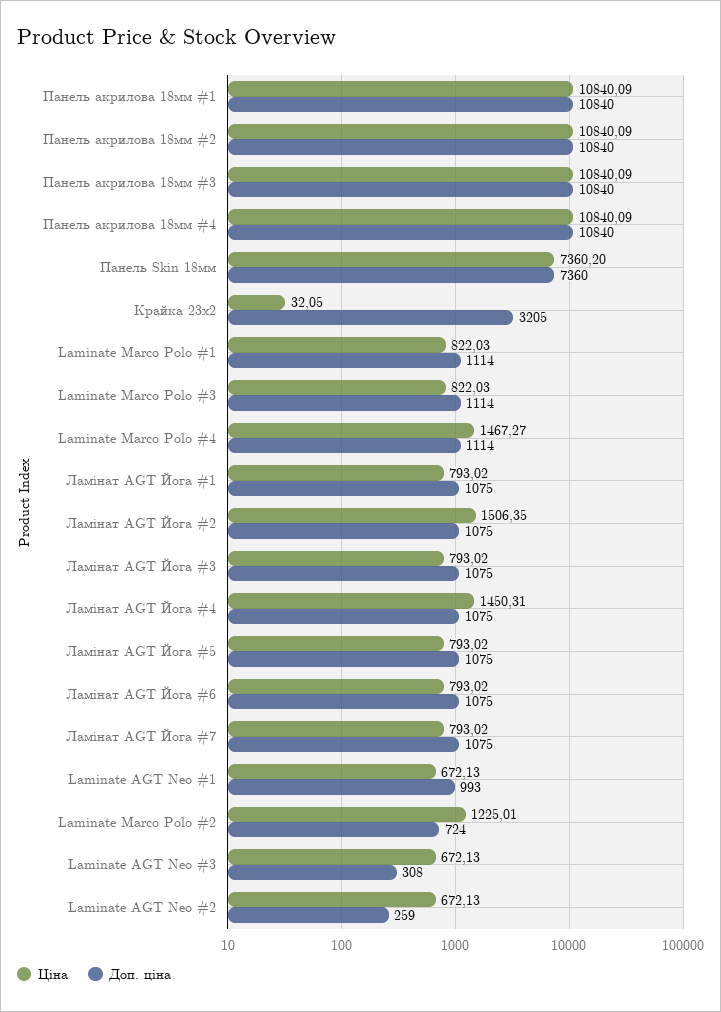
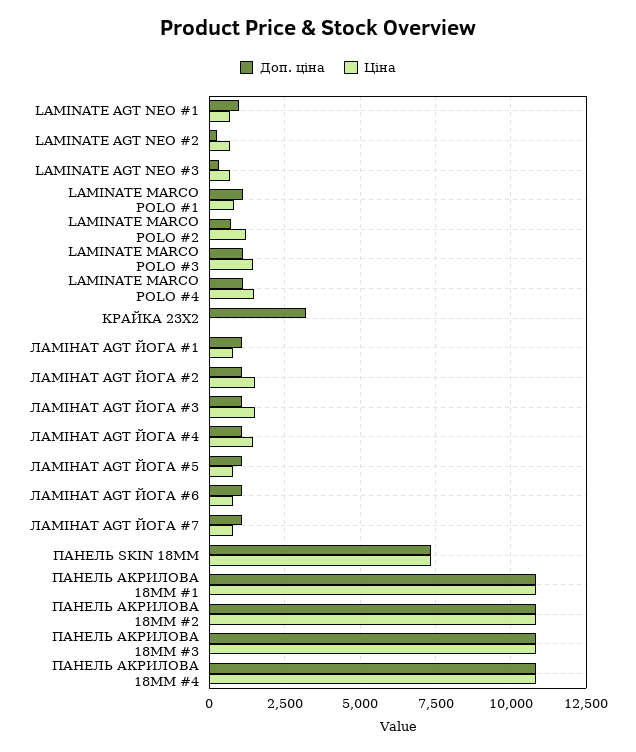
  {
    "Ціна": {
      "Панель акрилова 18мм #1": 10840.09,
      "Панель акрилова 18мм #2": 10840.09,
      "Панель акрилова 18мм #3": 10840.09,
      "Панель акрилова 18мм #4": 10840.09,
      "Панель Skin 18мм": 7360.2,
      "Крайка 23x2": 32.05,
      "Laminate Marco Polo #1": 822.03,
-     "Laminate Marco Polo #3": 822.03,
+     "Laminate Marco Polo #3": 1500,
      "Laminate Marco Polo #4": 1467.27,
      "Ламінат AGT Йога #1": 793.02,
      "Ламінат AGT Йога #2": 1506.35,
-     "Ламінат AGT Йога #3": 793.02,
+     "Ламінат AGT Йога #3": 1500,
      "Ламінат AGT Йога #4": 1450.31,
      "Ламінат AGT Йога #5": 793.02,
      "Ламінат AGT Йога #6": 793.02,
      "Ламінат AGT Йога #7": 793.02,
      "Laminate AGT Neo #1": 672.13,
      "Laminate Marco Polo #2": 1225.01,
      "Laminate AGT Neo #3": 672.13,
      "Laminate AGT Neo #2": 672.13
    },
    "Доп. ціна": {
      "Панель акрилова 18мм #1": 10840,
      "Панель акрилова 18мм #2": 10840,
      "Панель акрилова 18мм #3": 10840,
      "Панель акрилова 18мм #4": 10840,
      "Панель Skin 18мм": 7360,
      "Крайка 23x2": 3205,
      "Laminate Marco Polo #1": 1114,
      "Laminate Marco Polo #3": 1114,
      "Laminate Marco Polo #4": 1114,
      "Ламінат AGT Йога #1": 1075,
      "Ламінат AGT Йога #2": 1075,
      "Ламінат AGT Йога #3": 1075,
      "Ламінат AGT Йога #4": 1075,
      "Ламінат AGT Йога #5": 1075,
      "Ламінат AGT Йога #6": 1075,
      "Ламінат AGT Йога #7": 1075,
      "Laminate AGT Neo #1": 993,
      "Laminate Marco Polo #2": 724,
      "Laminate AGT Neo #3": 308,
      "Laminate AGT Neo #2": 259
    }
  }

